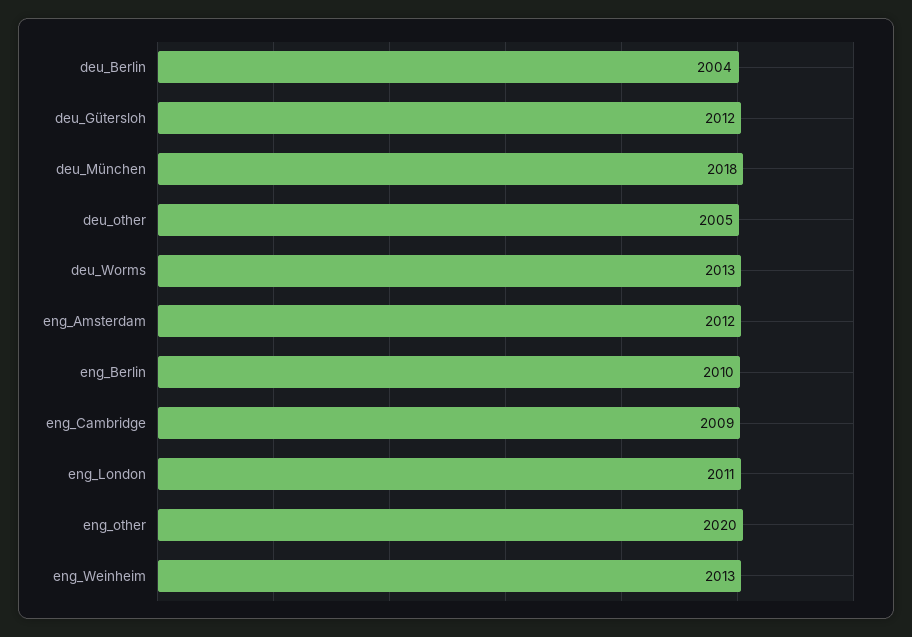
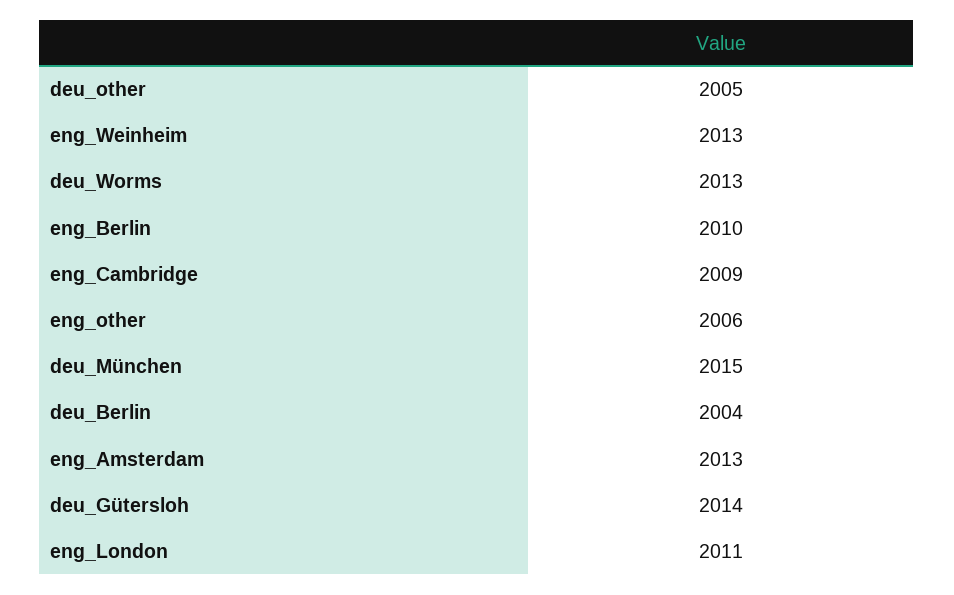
  {
    "deu_Berlin": 2004,
-   "deu_Gütersloh": 2012,
+   "deu_Gütersloh": 2014,
-   "deu_München": 2018,
+   "deu_München": 2015,
    "deu_other": 2005,
    "deu_Worms": 2013,
-   "eng_Amsterdam": 2012,
+   "eng_Amsterdam": 2013,
    "eng_Berlin": 2010,
    "eng_Cambridge": 2009,
    "eng_London": 2011,
-   "eng_other": 2020,
+   "eng_other": 2006,
    "eng_Weinheim": 2013
  }

